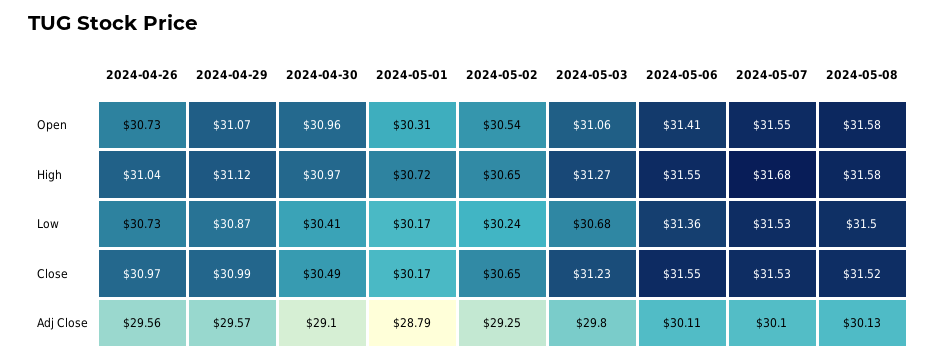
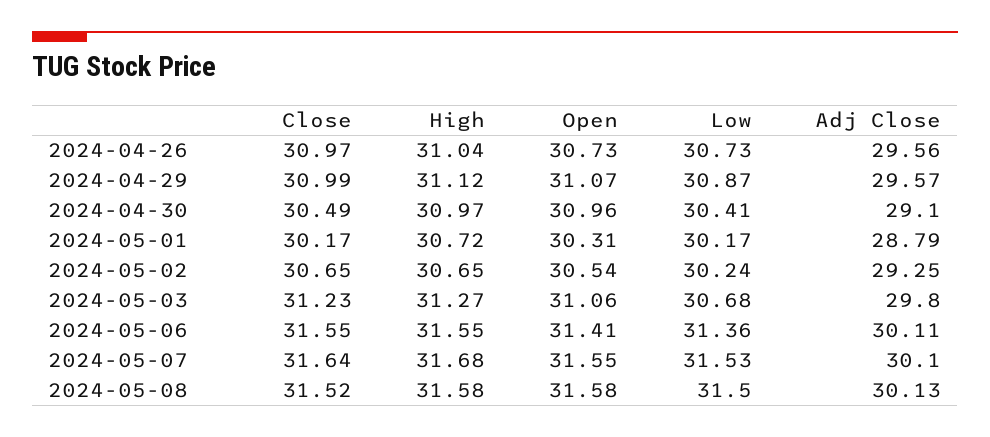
  {
    "2024-04-26": {
      "Open": 30.73,
      "High": 31.04,
      "Low": 30.73,
      "Close": 30.97,
      "Adj Close": 29.56
    },
    "2024-04-29": {
      "Open": 31.07,
      "High": 31.12,
      "Low": 30.87,
      "Close": 30.99,
      "Adj Close": 29.57
    },
    "2024-04-30": {
      "Open": 30.96,
      "High": 30.97,
      "Low": 30.41,
      "Close": 30.49,
      "Adj Close": 29.1
    },
    "2024-05-01": {
      "Open": 30.31,
      "High": 30.72,
      "Low": 30.17,
      "Close": 30.17,
      "Adj Close": 28.79
    },
    "2024-05-02": {
      "Open": 30.54,
      "High": 30.65,
      "Low": 30.24,
      "Close": 30.65,
      "Adj Close": 29.25
    },
    "2024-05-03": {
      "Open": 31.06,
      "High": 31.27,
      "Low": 30.68,
      "Close": 31.23,
      "Adj Close": 29.8
    },
    "2024-05-06": {
      "Open": 31.41,
      "High": 31.55,
      "Low": 31.36,
      "Close": 31.55,
      "Adj Close": 30.11
    },
    "2024-05-07": {
      "Open": 31.55,
      "High": 31.68,
      "Low": 31.53,
-     "Close": 31.53,
+     "Close": 31.64,
      "Adj Close": 30.1
    },
    "2024-05-08": {
      "Open": 31.58,
      "High": 31.58,
      "Low": 31.5,
      "Close": 31.52,
      "Adj Close": 30.13
    }
  }

